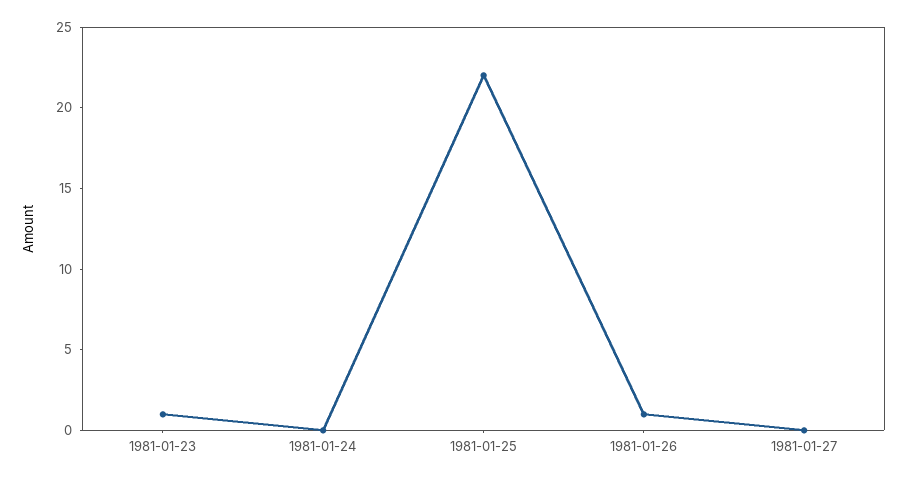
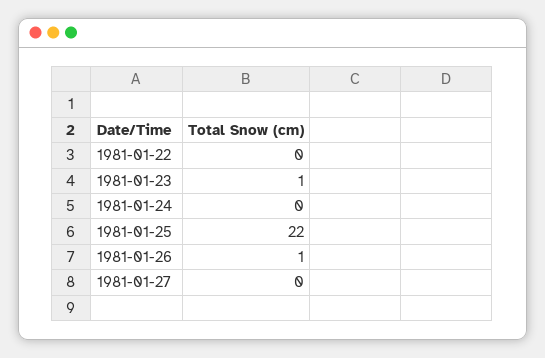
  {
    "1981-01-23": 1,
    "1981-01-24": 0,
    "1981-01-25": 22,
    "1981-01-26": 1,
-   "1981-01-27": 0
+   "1981-01-27": 0,
+   "1981-01-22": 0
  }

